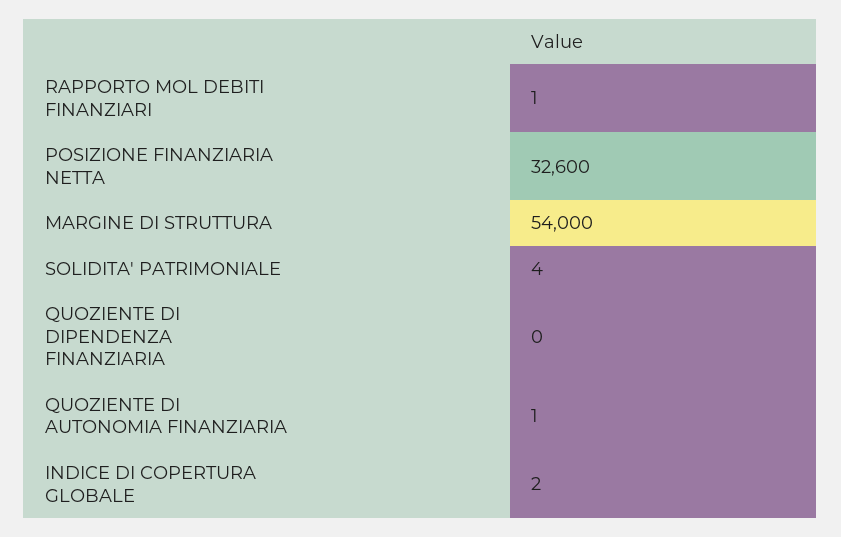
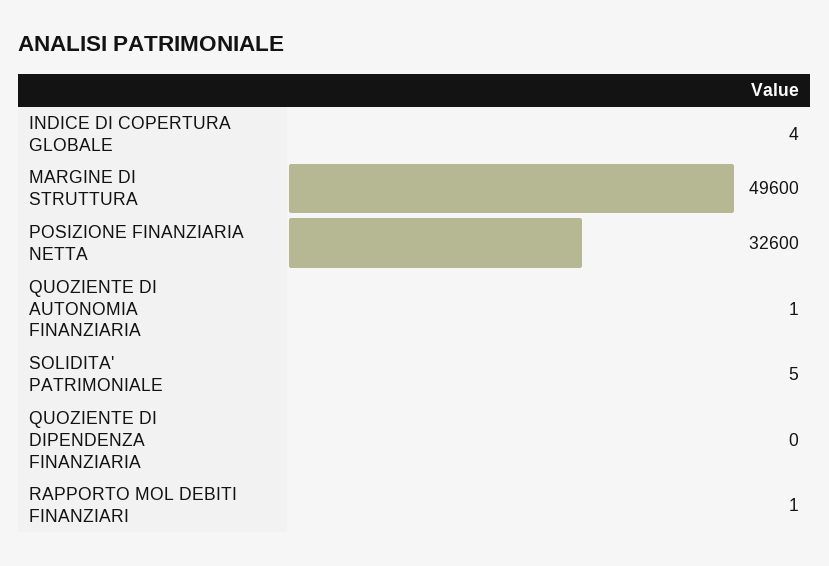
  {
    "RAPPORTO MOL DEBITI FINANZIARI": 1,
    "POSIZIONE FINANZIARIA NETTA": 32600,
-   "MARGINE DI STRUTTURA": 54000,
+   "MARGINE DI STRUTTURA": 49600,
-   "SOLIDITA' PATRIMONIALE": 4,
+   "SOLIDITA' PATRIMONIALE": 5,
    "QUOZIENTE DI DIPENDENZA FINANZIARIA": 0,
    "QUOZIENTE DI AUTONOMIA FINANZIARIA": 1,
-   "INDICE DI COPERTURA GLOBALE": 2
+   "INDICE DI COPERTURA GLOBALE": 4
  }

